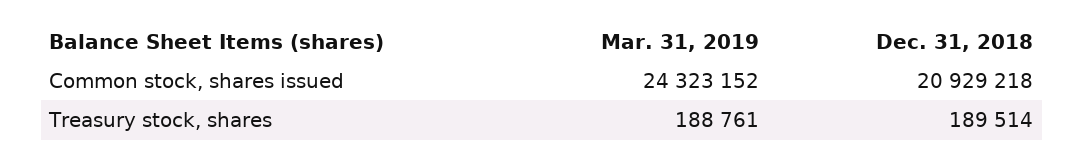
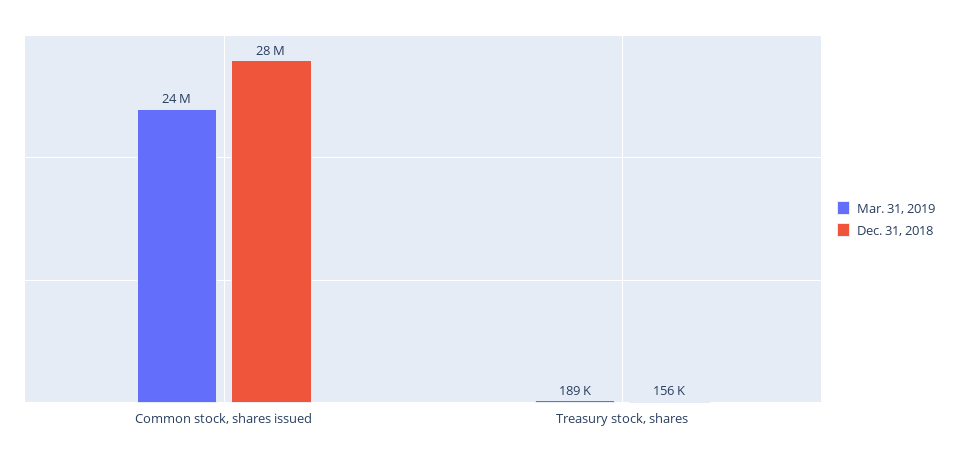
  {
    "Mar. 31, 2019": {
      "Common stock, shares issued": 24323152,
      "Treasury stock, shares": 188761
    },
    "Dec. 31, 2018": {
-     "Common stock, shares issued": 20929218,
+     "Common stock, shares issued": 28000000,
-     "Treasury stock, shares": 189514
+     "Treasury stock, shares": 156000
    }
  }

